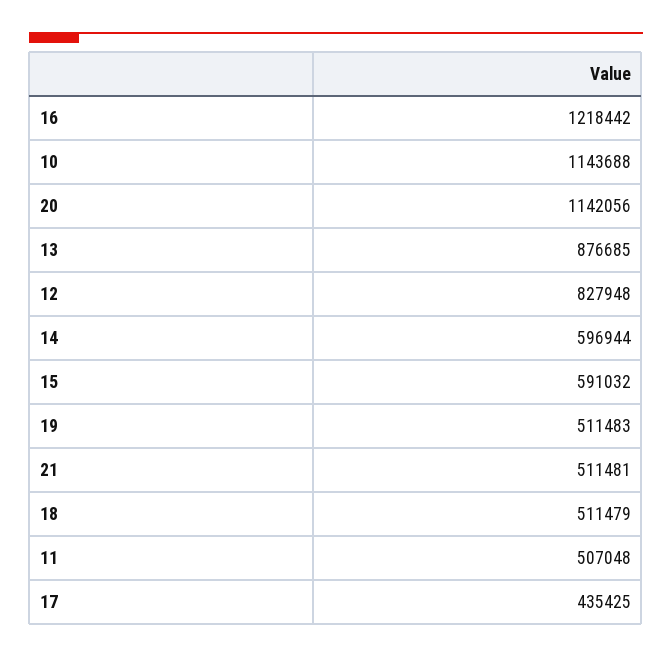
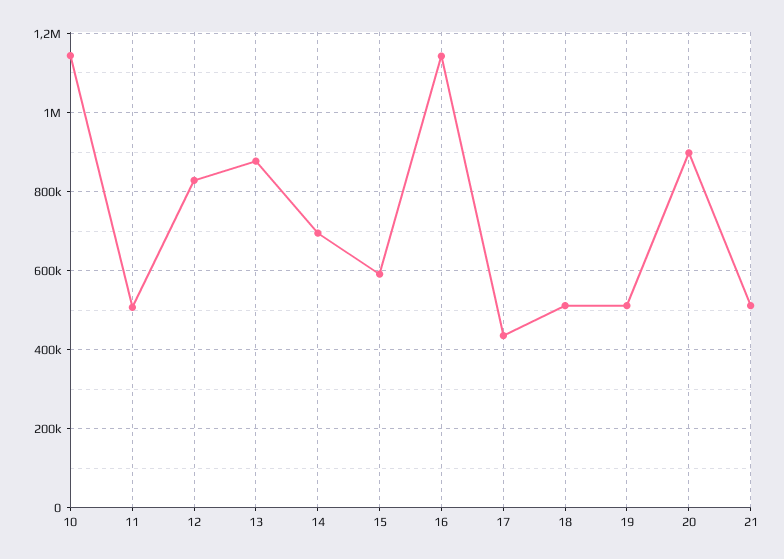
  {
-   "16": 1218442,
+   "16": 1140000,
    "10": 1143688,
-   "20": 1142056,
+   "20": 900000,
    "13": 876685,
    "12": 827948,
-   "14": 596944,
+   "14": 700000,
    "15": 591032,
    "19": 511483,
    "21": 511481,
    "18": 511479,
    "11": 507048,
    "17": 435425
  }

